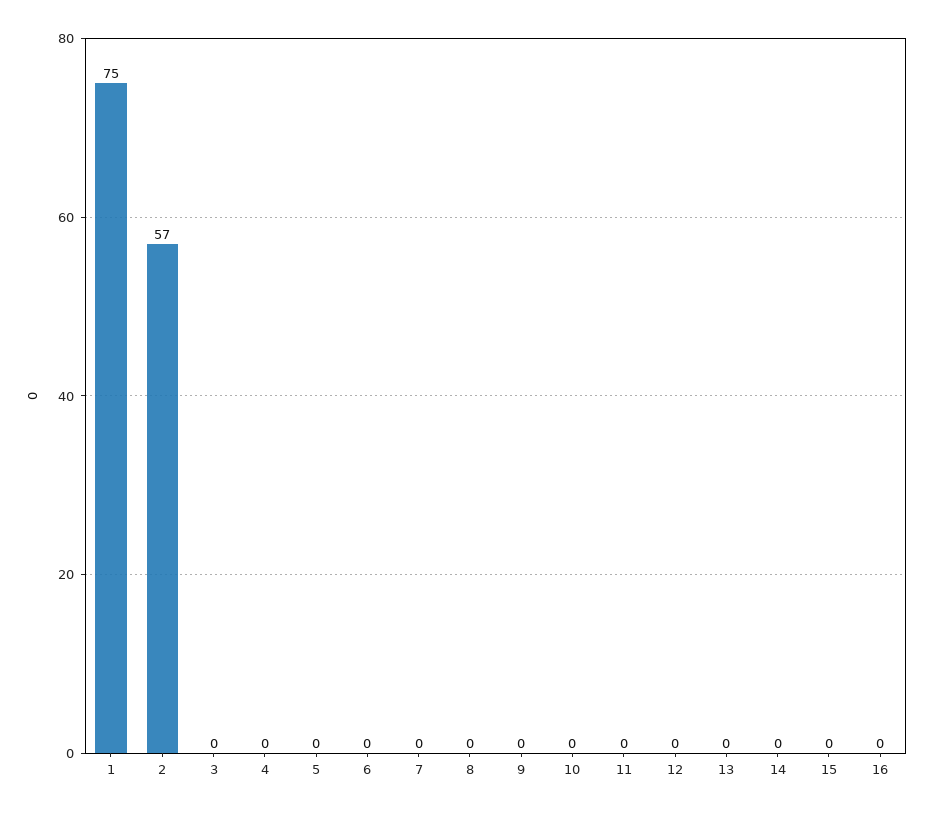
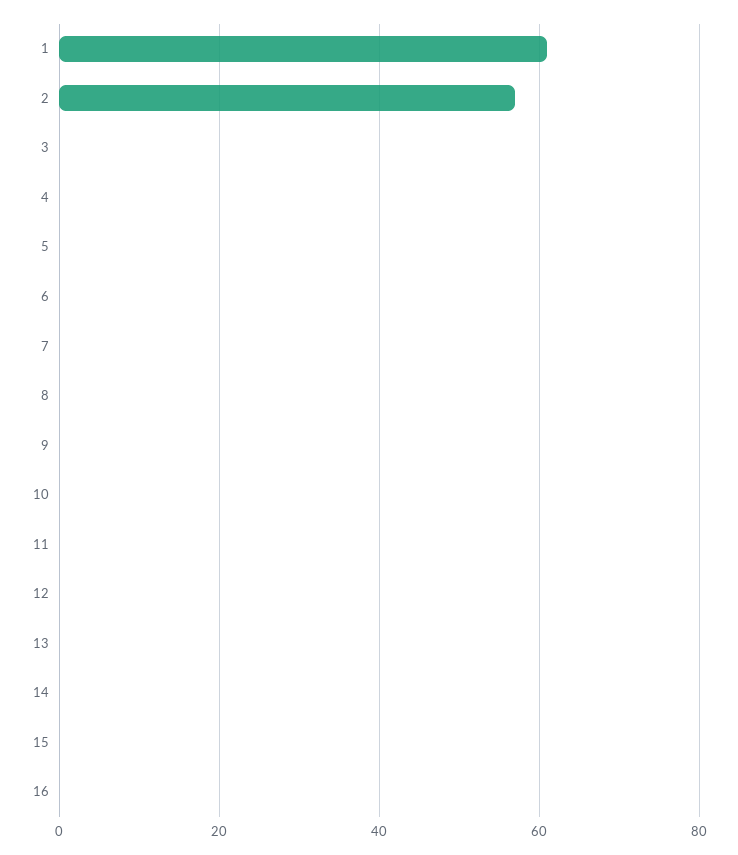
  {
-   "1": 75,
+   "1": 60,
    "2": 57,
    "3": 0,
    "4": 0,
    "5": 0,
    "6": 0,
    "7": 0,
    "8": 0,
    "9": 0,
    "10": 0,
    "11": 0,
    "12": 0,
    "13": 0,
    "14": 0,
    "15": 0,
    "16": 0
  }

